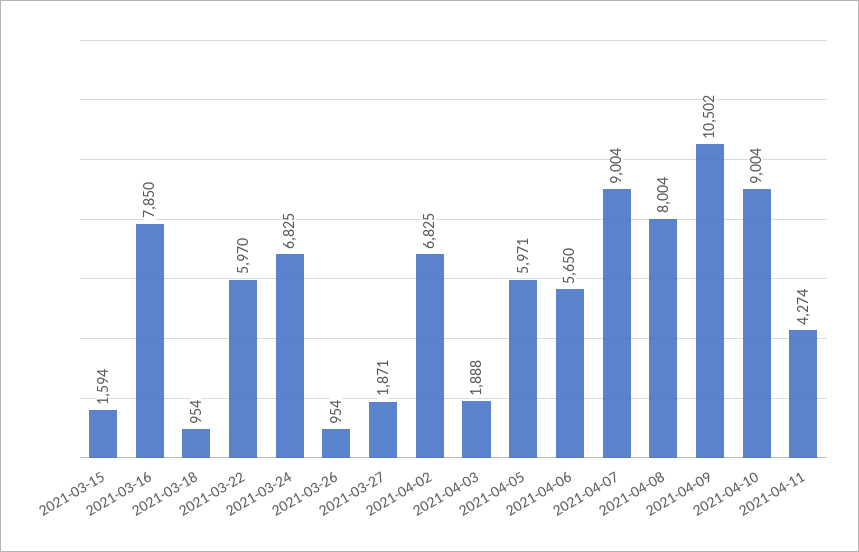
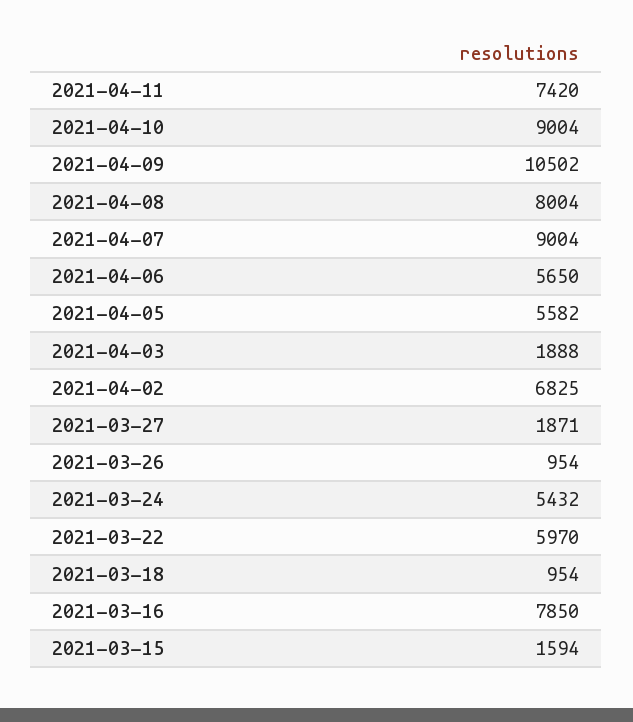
  {
    "2021-03-15": 1594,
    "2021-03-16": 7850,
    "2021-03-18": 954,
    "2021-03-22": 5970,
-   "2021-03-24": 6825,
+   "2021-03-24": 5432,
    "2021-03-26": 954,
    "2021-03-27": 1871,
    "2021-04-02": 6825,
    "2021-04-03": 1888,
-   "2021-04-05": 5971,
+   "2021-04-05": 5582,
    "2021-04-06": 5650,
    "2021-04-07": 9004,
    "2021-04-08": 8004,
    "2021-04-09": 10502,
    "2021-04-10": 9004,
-   "2021-04-11": 4274
+   "2021-04-11": 7420
  }

